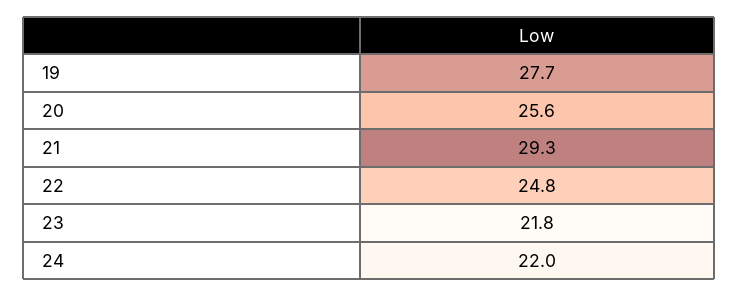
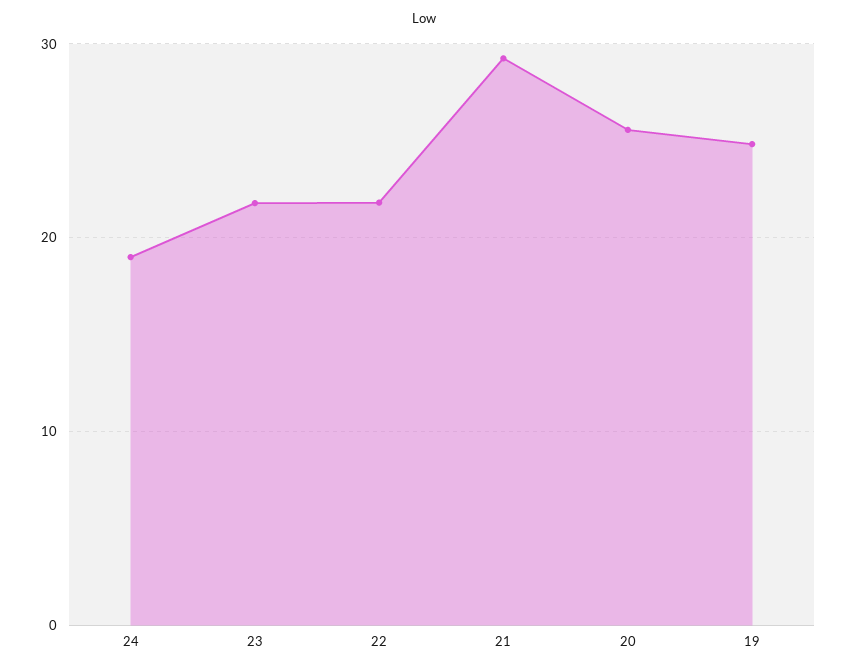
  {
-   "19": 27.7,
+   "19": 25,
    "20": 25.6,
    "21": 29.3,
-   "22": 24.8,
+   "22": 22,
    "23": 21.8,
-   "24": 22
+   "24": 19
  }

